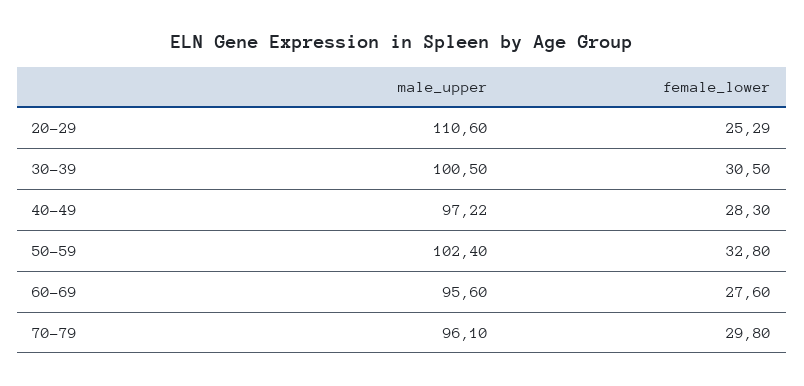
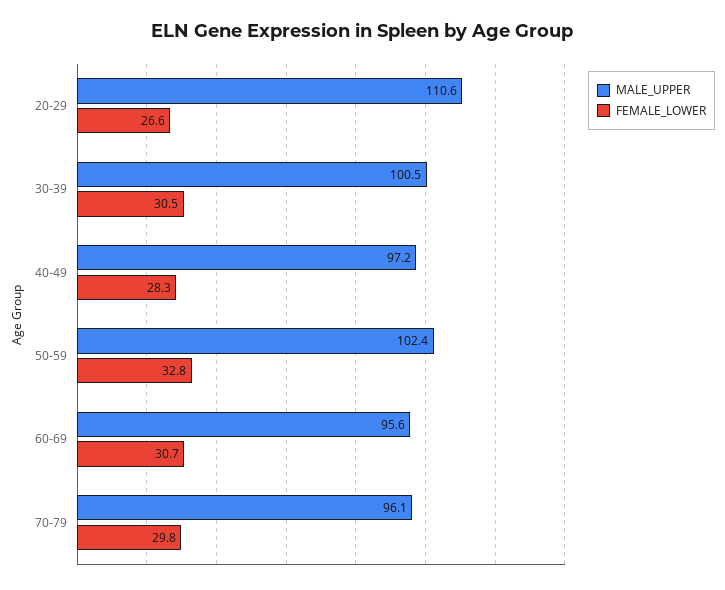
  {
    "male_upper": {
      "20-29": 110.6,
      "30-39": 100.5,
      "40-49": 97.22,
      "50-59": 102.4,
      "60-69": 95.6,
      "70-79": 96.1
    },
    "female_lower": {
-     "20-29": 25.29,
+     "20-29": 26.6,
      "30-39": 30.5,
      "40-49": 28.3,
      "50-59": 32.8,
-     "60-69": 27.6,
+     "60-69": 30.7,
      "70-79": 29.8
    }
  }

